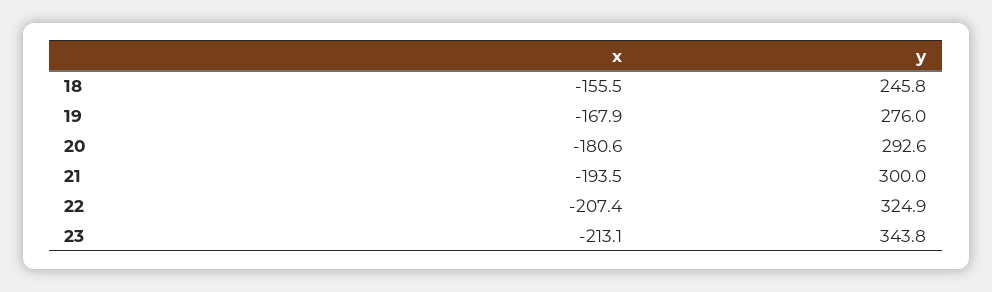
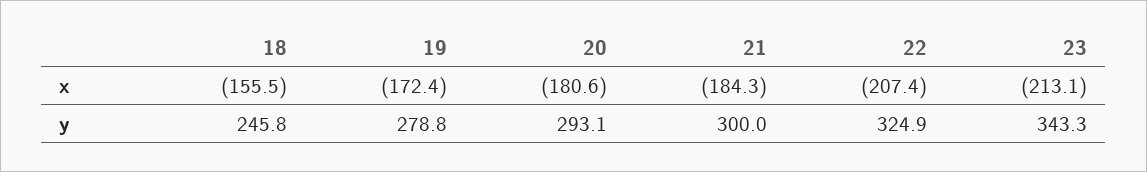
  {
    "x": {
      "18": -155.5,
-     "19": -167.9,
+     "19": -172.4,
      "20": -180.6,
-     "21": -193.5,
+     "21": -184.3,
      "22": -207.4,
      "23": -213.1
    },
    "y": {
      "18": 245.8,
-     "19": 276,
+     "19": 278.8,
-     "20": 292.6,
+     "20": 293.1,
      "21": 300,
      "22": 324.9,
-     "23": 343.8
+     "23": 343.3
    }
  }

